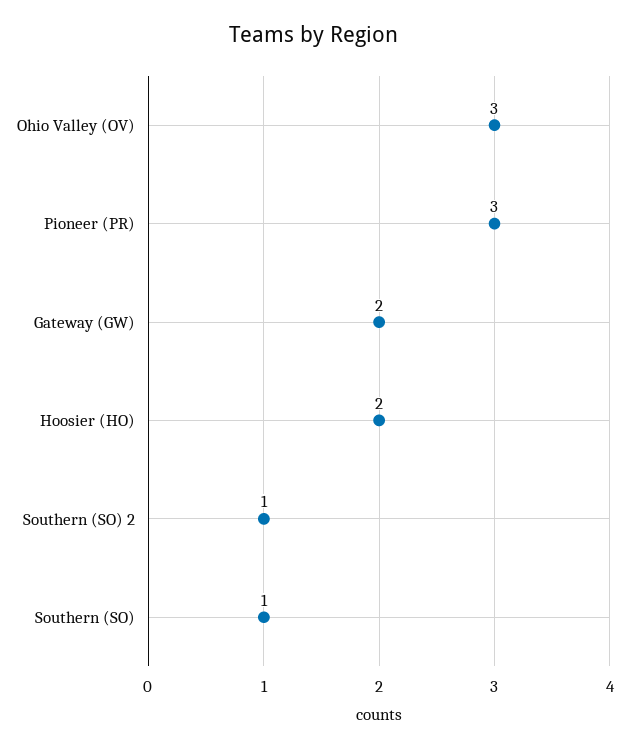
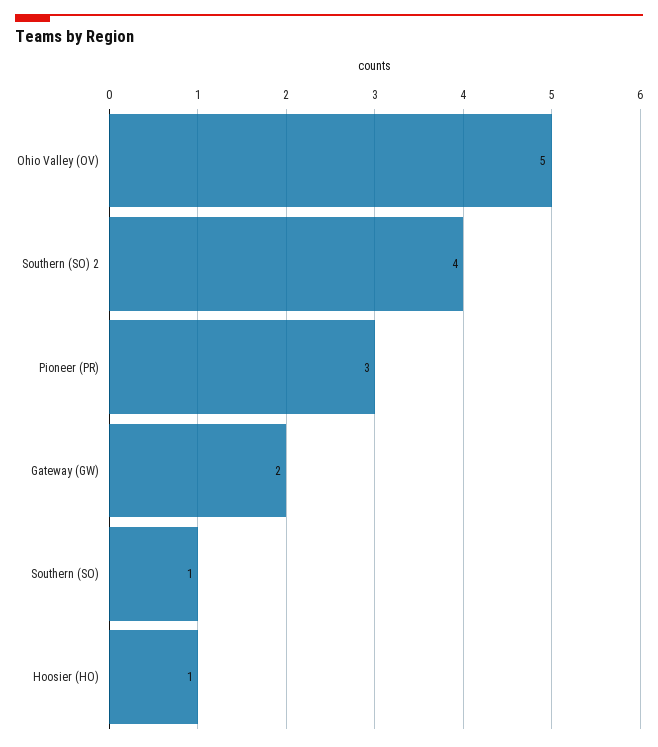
  {
-   "Ohio Valley (OV)": 3,
+   "Ohio Valley (OV)": 5,
    "Pioneer (PR)": 3,
    "Gateway (GW)": 2,
-   "Hoosier (HO)": 2,
+   "Hoosier (HO)": 1,
-   "Southern (SO) 2": 1,
+   "Southern (SO) 2": 4,
    "Southern (SO)": 1
  }

